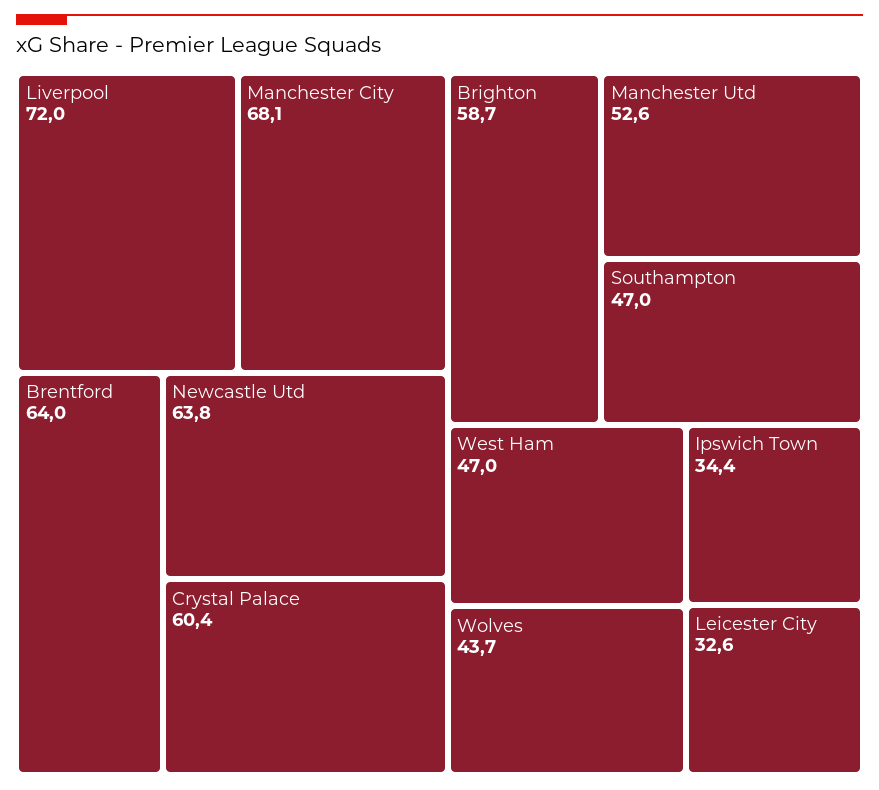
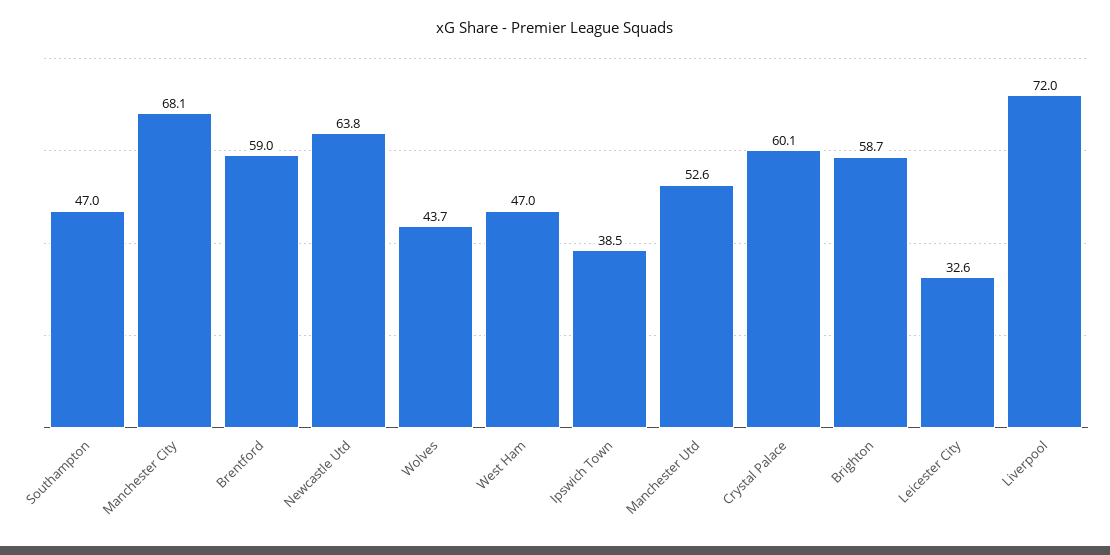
  {
    "Liverpool": 72,
    "Manchester City": 68.1,
-   "Brentford": 64,
+   "Brentford": 59,
    "Newcastle Utd": 63.8,
-   "Crystal Palace": 60.4,
+   "Crystal Palace": 60.1,
    "Brighton": 58.7,
    "Manchester Utd": 52.6,
    "Southampton": 47,
    "West Ham": 47,
    "Wolves": 43.7,
-   "Ipswich Town": 34.4,
+   "Ipswich Town": 38.5,
    "Leicester City": 32.6
  }

